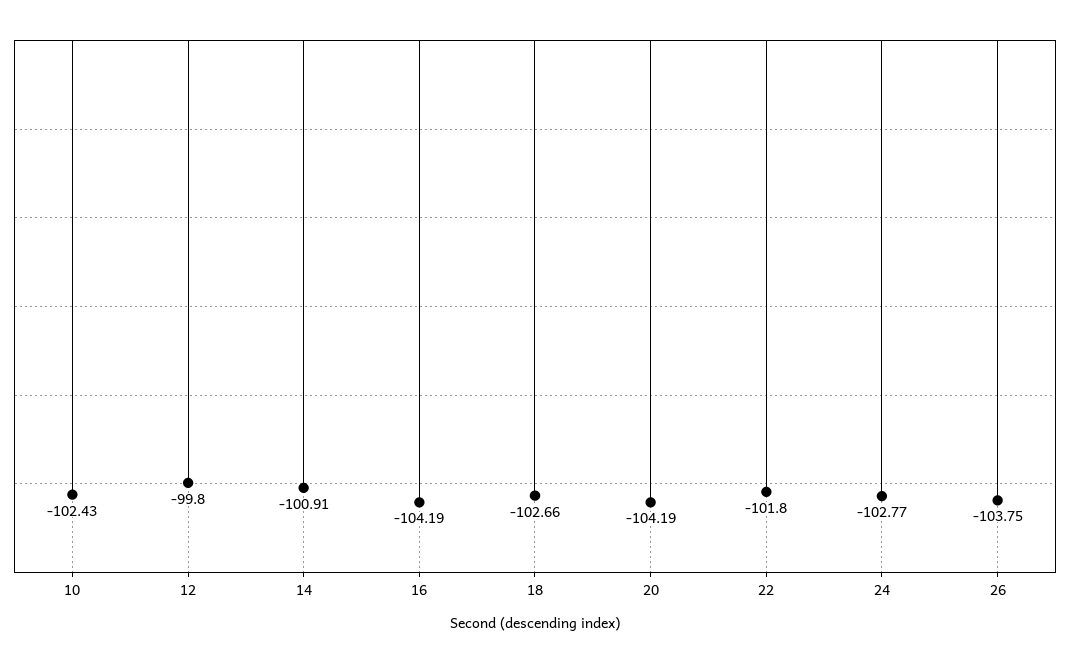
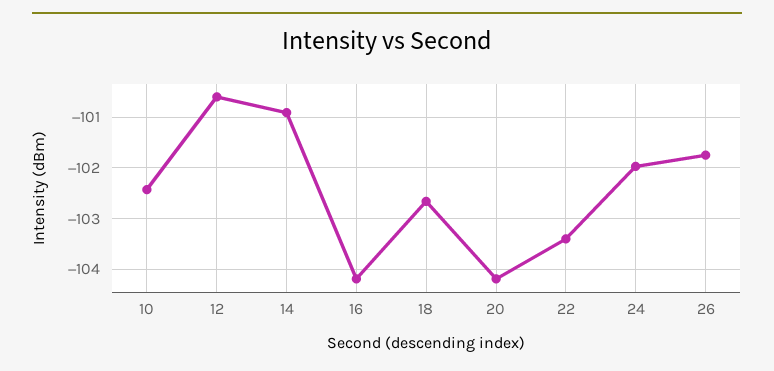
  {
    "10": -102.43,
-   "12": -99.8,
+   "12": -100.6,
    "14": -100.91,
    "16": -104.19,
    "18": -102.66,
    "20": -104.19,
-   "22": -101.8,
+   "22": -103.4,
-   "24": -102.77,
+   "24": -102,
-   "26": -103.75
+   "26": -101.8
  }

